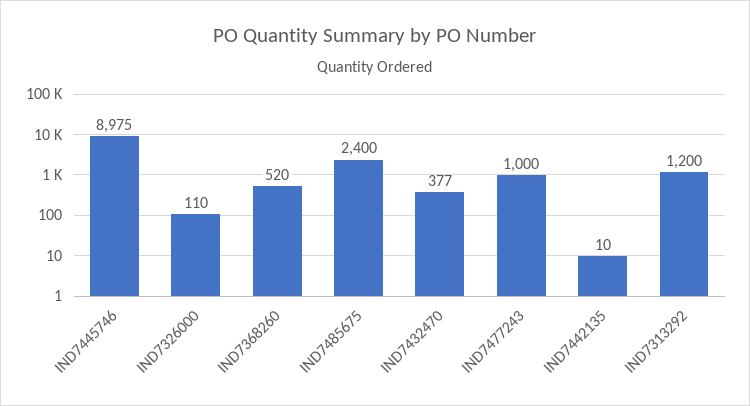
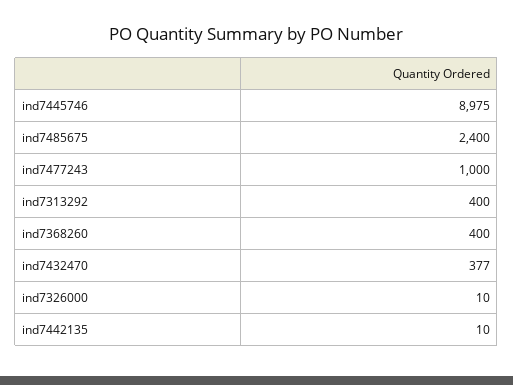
  {
    "IND7445746": 8975,
-   "IND7326000": 110,
+   "IND7326000": 10,
-   "IND7368260": 520,
+   "IND7368260": 400,
    "IND7485675": 2400,
    "IND7432470": 377,
    "IND7477243": 1000,
    "IND7442135": 10,
-   "IND7313292": 1200
+   "IND7313292": 400
  }

